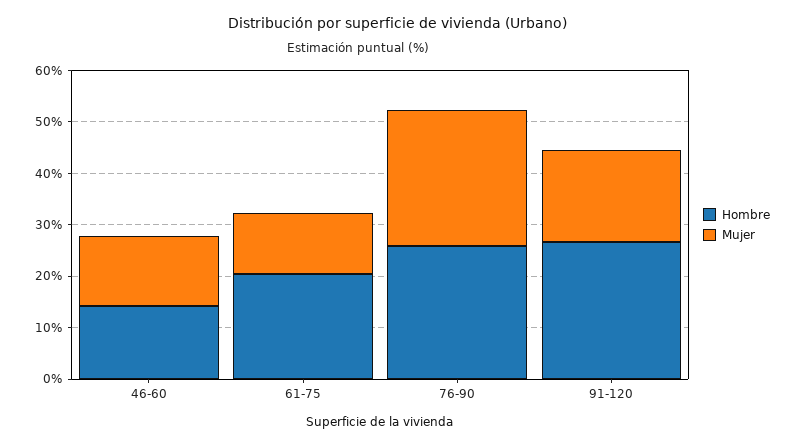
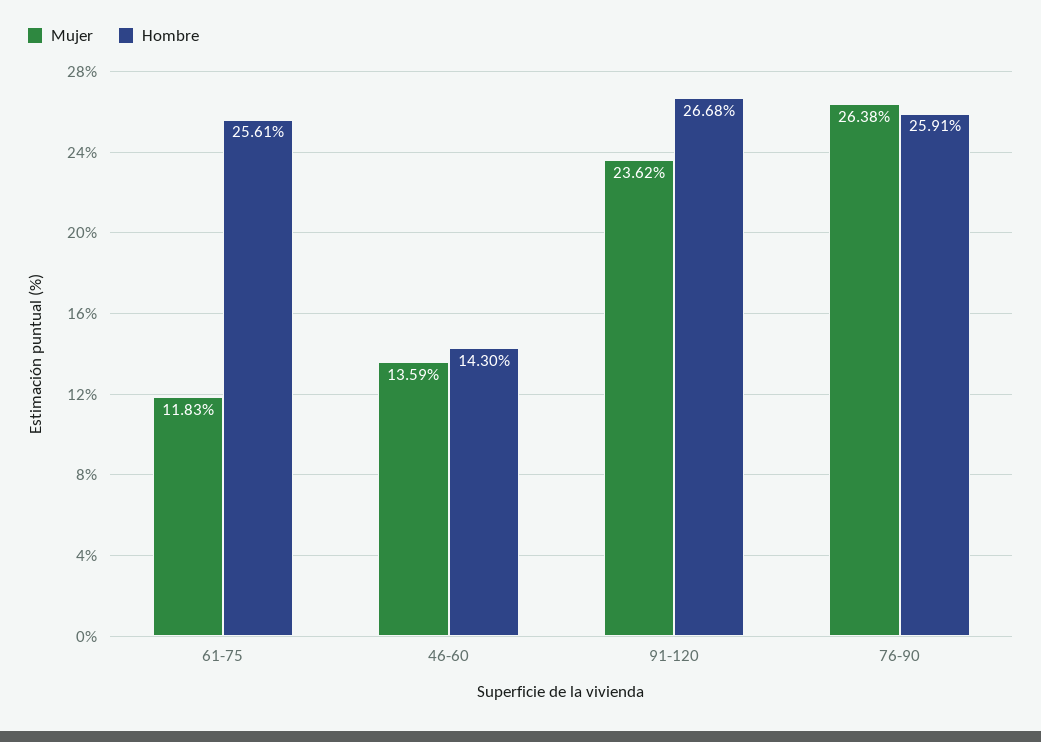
  {
    "Hombre": {
      "46-60": 14.3,
-     "61-75": 20,
+     "61-75": 25.61,
      "76-90": 25.91,
      "91-120": 26.68
    },
    "Mujer": {
      "46-60": 13.59,
      "61-75": 11.83,
      "76-90": 26.38,
-     "91-120": 18
+     "91-120": 23.62
    }
  }

